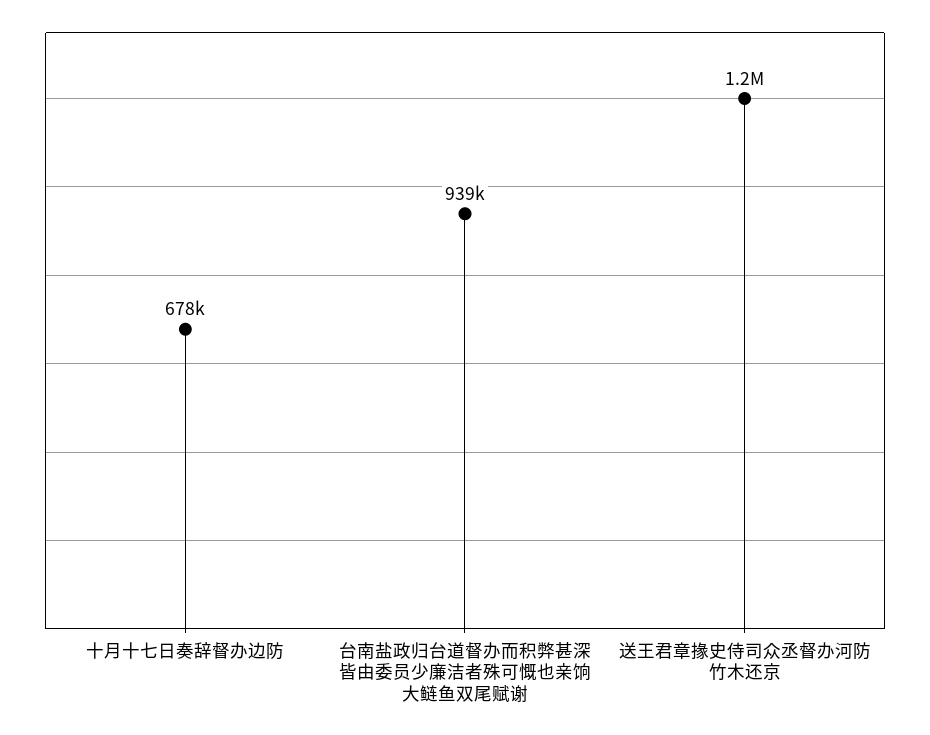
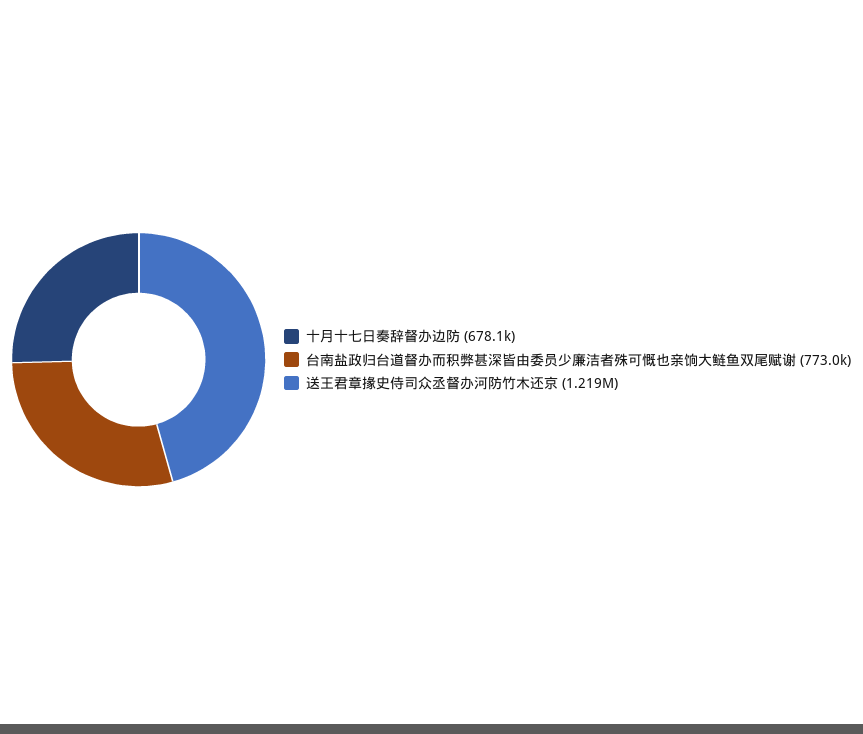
  {
    "十月十七日奏辞督办边防": 678100,
-   "台南盐政归台道督办而积弊甚深皆由委员少廉洁者殊可慨也亲饷大鲢鱼双尾赋谢": 939000,
+   "台南盐政归台道督办而积弊甚深皆由委员少廉洁者殊可慨也亲饷大鲢鱼双尾赋谢": 773000,
    "送王君章掾史侍司众丞督办河防竹木还京": 1219000
  }

